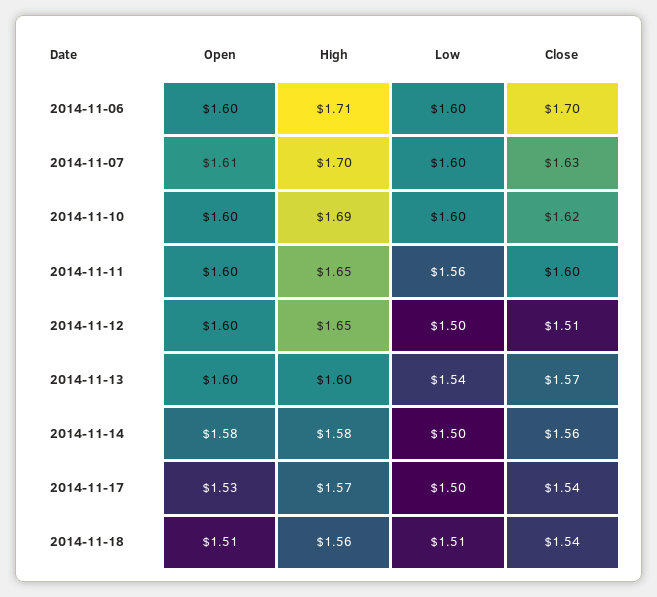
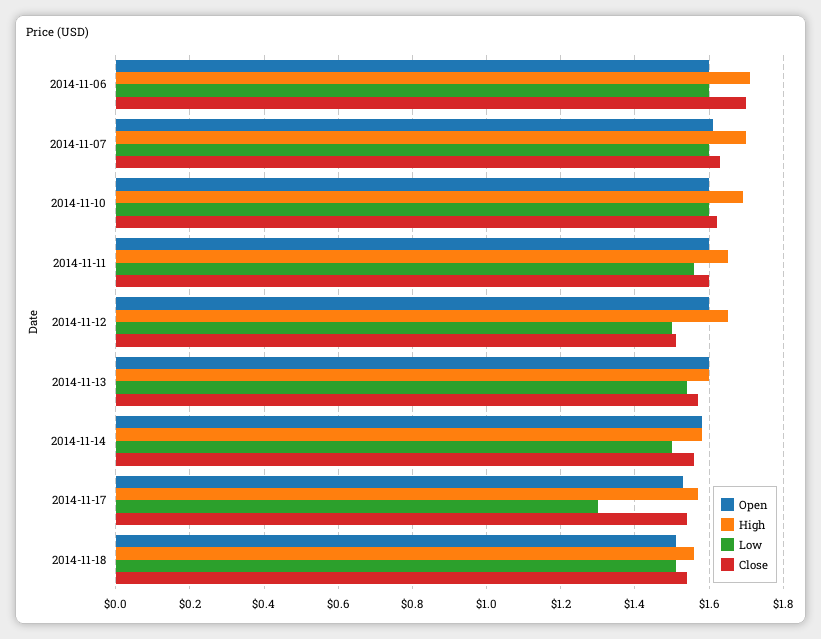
  {
    "Open": {
      "2014-11-06": 1.6,
      "2014-11-07": 1.61,
      "2014-11-10": 1.6,
      "2014-11-11": 1.6,
      "2014-11-12": 1.6,
      "2014-11-13": 1.6,
      "2014-11-14": 1.58,
      "2014-11-17": 1.53,
      "2014-11-18": 1.51
    },
    "High": {
      "2014-11-06": 1.71,
      "2014-11-07": 1.7,
      "2014-11-10": 1.69,
      "2014-11-11": 1.65,
      "2014-11-12": 1.65,
      "2014-11-13": 1.6,
      "2014-11-14": 1.58,
      "2014-11-17": 1.57,
      "2014-11-18": 1.56
    },
    "Low": {
      "2014-11-06": 1.6,
      "2014-11-07": 1.6,
      "2014-11-10": 1.6,
      "2014-11-11": 1.56,
      "2014-11-12": 1.5,
      "2014-11-13": 1.54,
      "2014-11-14": 1.5,
-     "2014-11-17": 1.5,
+     "2014-11-17": 1.3,
      "2014-11-18": 1.51
    },
    "Close": {
      "2014-11-06": 1.7,
      "2014-11-07": 1.63,
      "2014-11-10": 1.62,
      "2014-11-11": 1.6,
      "2014-11-12": 1.51,
      "2014-11-13": 1.57,
      "2014-11-14": 1.56,
      "2014-11-17": 1.54,
      "2014-11-18": 1.54
    }
  }

